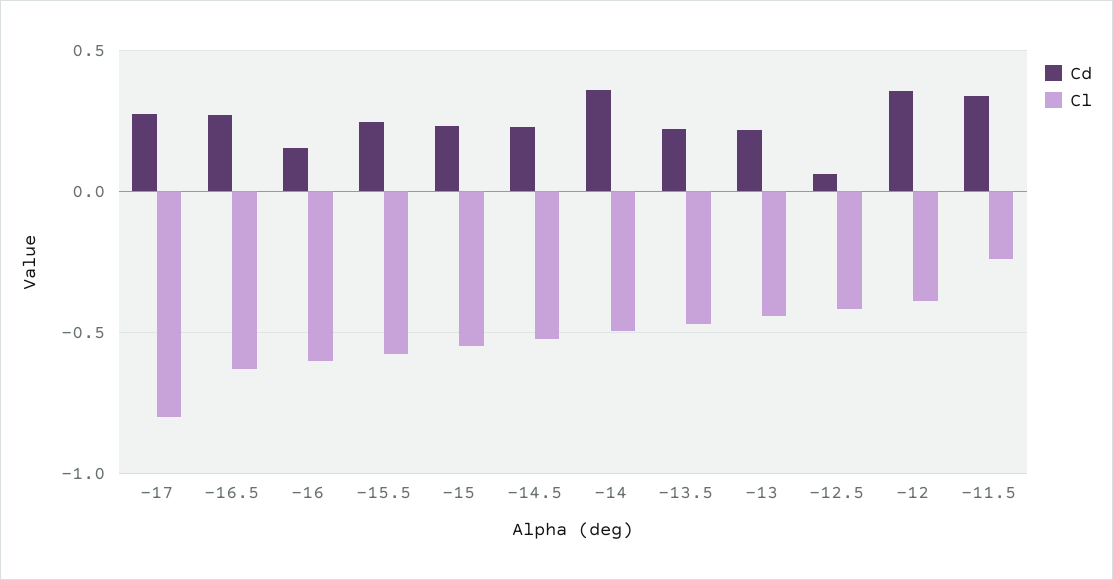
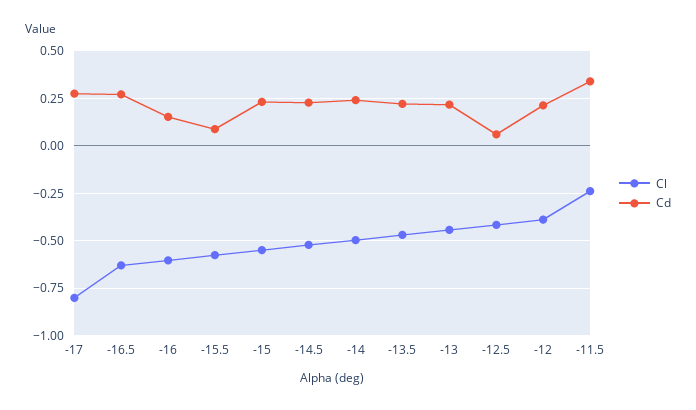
  {
    "Cd": {
      "-17": 0.25,
      "-16.5": 0.25,
      "-16": 0.15,
-     "-15.5": 0.25,
+     "-15.5": 0.1,
      "-15": 0.25,
      "-14.5": 0.25,
-     "-14": 0.35,
+     "-14": 0.25,
      "-13.5": 0.2,
      "-13": 0.2,
      "-12.5": 0.05,
-     "-12": 0.35,
+     "-12": 0.2,
      "-11.5": 0.35
    },
    "Cl": {
      "-17": -0.8,
      "-16.5": -0.65,
      "-16": -0.6,
      "-15.5": -0.6,
      "-15": -0.55,
      "-14.5": -0.5,
      "-14": -0.5,
      "-13.5": -0.45,
      "-13": -0.45,
      "-12.5": -0.4,
      "-12": -0.4,
      "-11.5": -0.25
    }
  }

